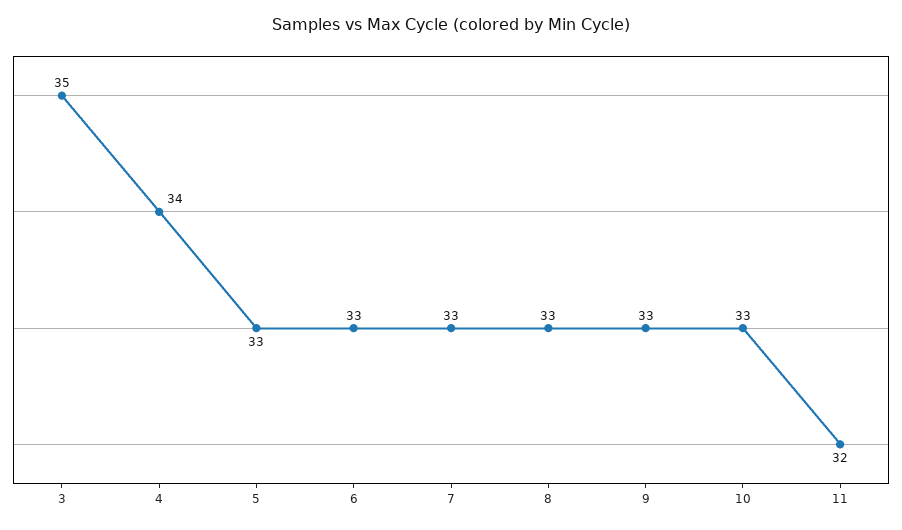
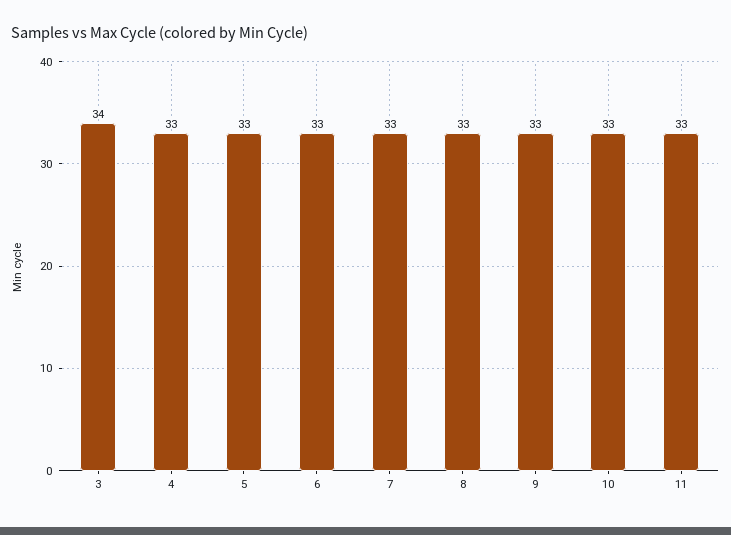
  {
-   "3": 35,
+   "3": 34,
-   "4": 34,
+   "4": 33,
    "5": 33,
    "6": 33,
    "7": 33,
    "8": 33,
    "9": 33,
    "10": 33,
-   "11": 32
+   "11": 33
  }

